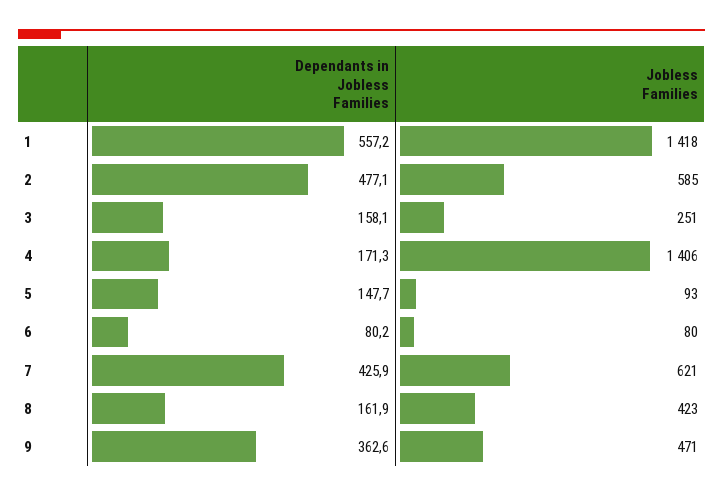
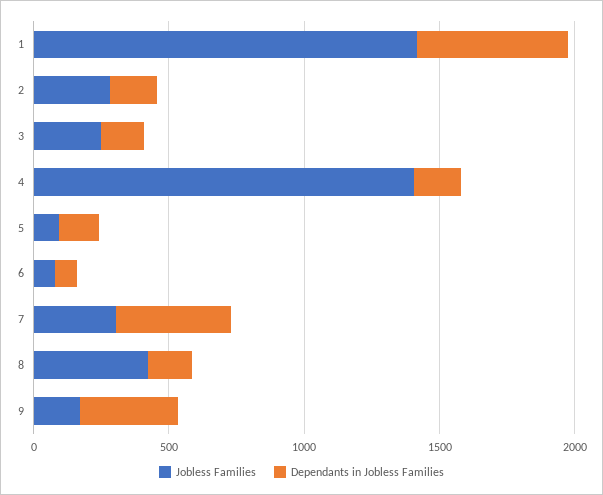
  {
    "Dependants in Jobless Families": {
      "1": 557.2,
-     "2": 477.1,
+     "2": 200,
      "3": 158.1,
      "4": 171.3,
      "5": 147.7,
      "6": 80.2,
      "7": 425.9,
      "8": 161.9,
      "9": 362.6
    },
    "Jobless Families": {
      "1": 1418,
-     "2": 585,
+     "2": 300,
      "3": 251,
      "4": 1406,
      "5": 93,
      "6": 80,
-     "7": 621,
+     "7": 300,
      "8": 423,
-     "9": 471
+     "9": 200
    }
  }

